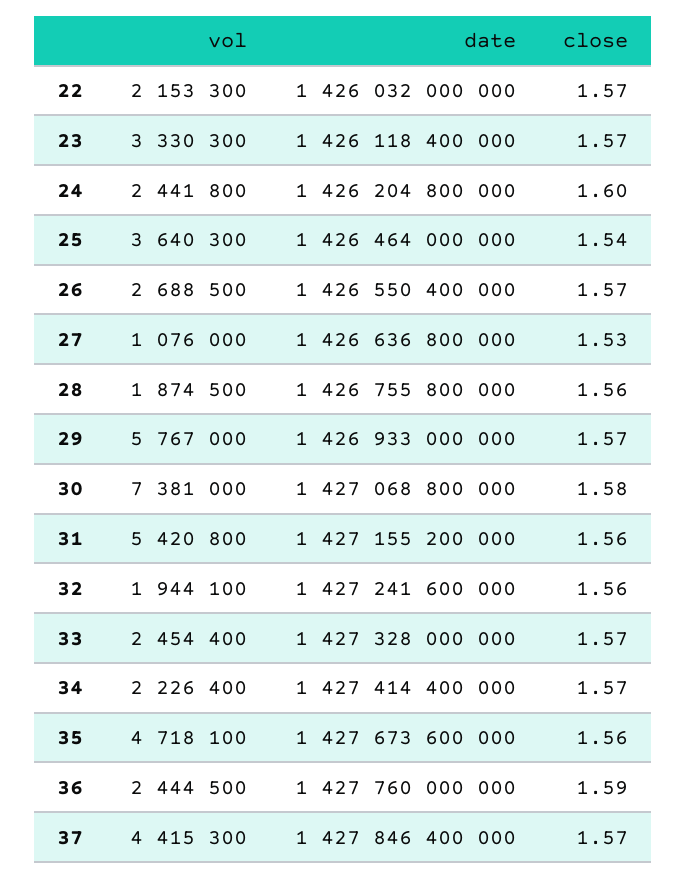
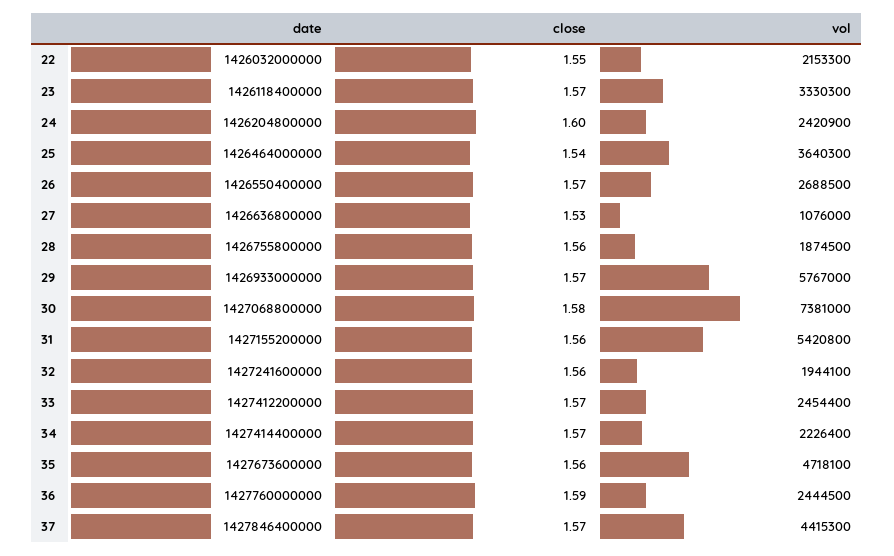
  {
    "vol": {
      "22": 2153300,
      "23": 3330300,
-     "24": 2441800,
+     "24": 2420900,
      "25": 3640300,
      "26": 2688500,
      "27": 1076000,
      "28": 1874500,
      "29": 5767000,
      "30": 7381000,
      "31": 5420800,
      "32": 1944100,
      "33": 2454400,
      "34": 2226400,
      "35": 4718100,
      "36": 2444500,
      "37": 4415300
    },
    "date": {
      "22": 1426032000000,
      "23": 1426118400000,
      "24": 1426204800000,
      "25": 1426464000000,
      "26": 1426550400000,
      "27": 1426636800000,
      "28": 1426755800000,
      "29": 1426933000000,
      "30": 1427068800000,
      "31": 1427155200000,
      "32": 1427241600000,
-     "33": 1427328000000,
+     "33": 1427412200000,
      "34": 1427414400000,
      "35": 1427673600000,
      "36": 1427760000000,
      "37": 1427846400000
    },
    "close": {
-     "22": 1.57,
+     "22": 1.55,
      "23": 1.57,
      "24": 1.6,
      "25": 1.54,
      "26": 1.57,
      "27": 1.53,
      "28": 1.56,
      "29": 1.57,
      "30": 1.58,
      "31": 1.56,
      "32": 1.56,
      "33": 1.57,
      "34": 1.57,
      "35": 1.56,
      "36": 1.59,
      "37": 1.57
    }
  }

